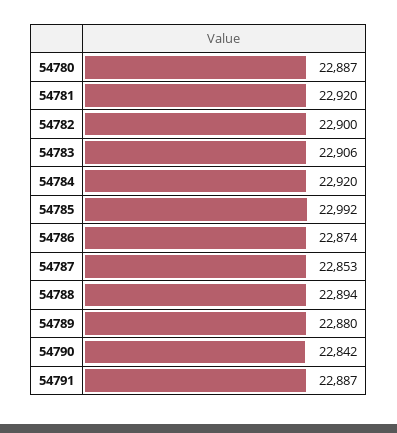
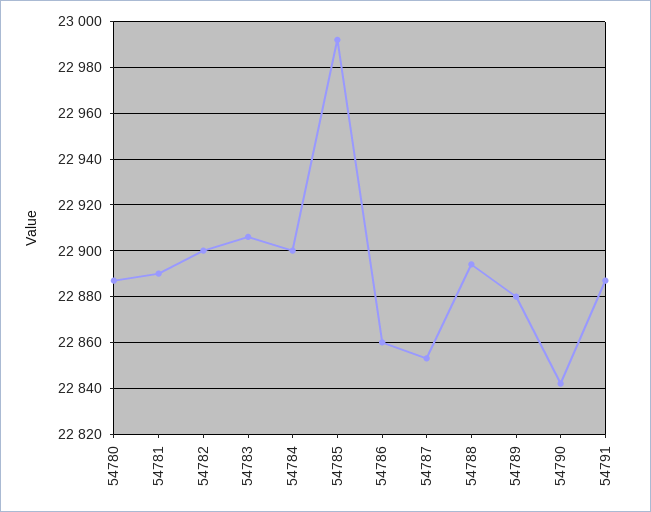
  {
    "54780": 22887,
-   "54781": 22920,
+   "54781": 22890,
    "54782": 22900,
    "54783": 22906,
-   "54784": 22920,
+   "54784": 22900,
    "54785": 22992,
-   "54786": 22874,
+   "54786": 22860,
    "54787": 22853,
    "54788": 22894,
    "54789": 22880,
    "54790": 22842,
    "54791": 22887
  }

